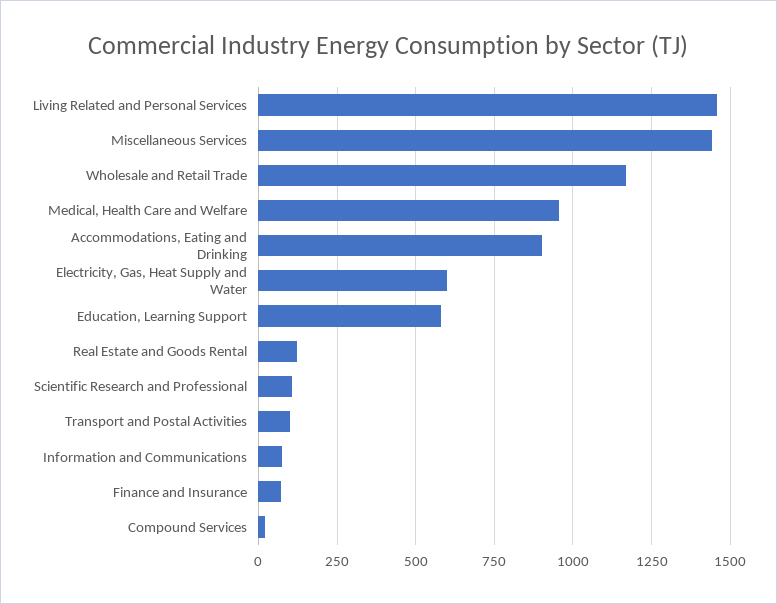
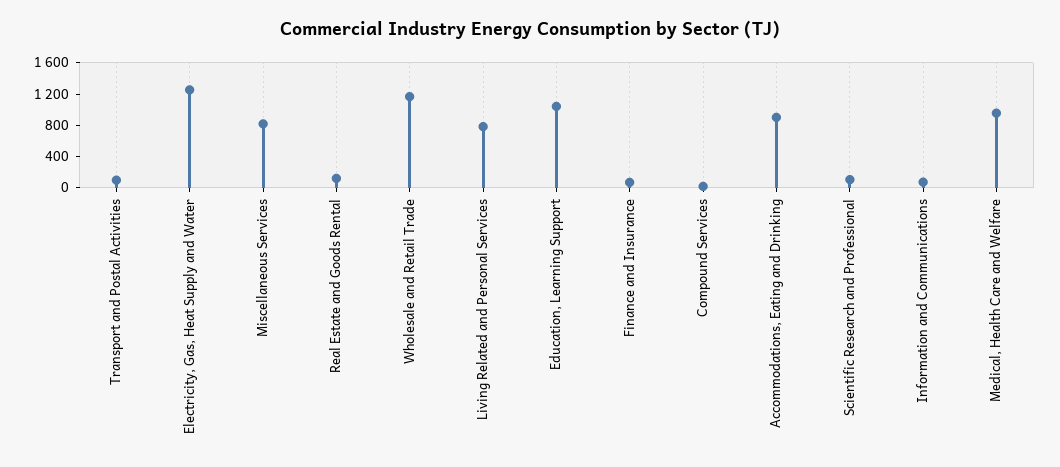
  {
-   "Living Related and Personal Services": 1450,
+   "Living Related and Personal Services": 800,
-   "Miscellaneous Services": 1450,
+   "Miscellaneous Services": 800,
    "Wholesale and Retail Trade": 1175,
    "Medical, Health Care and Welfare": 950,
    "Accommodations, Eating and Drinking": 900,
-   "Electricity, Gas, Heat Supply and Water": 600,
+   "Electricity, Gas, Heat Supply and Water": 1200,
-   "Education, Learning Support": 575,
+   "Education, Learning Support": 1000,
    "Real Estate and Goods Rental": 125,
    "Scientific Research and Professional": 100,
    "Transport and Postal Activities": 100,
    "Information and Communications": 75,
    "Finance and Insurance": 75,
    "Compound Services": 25
  }

